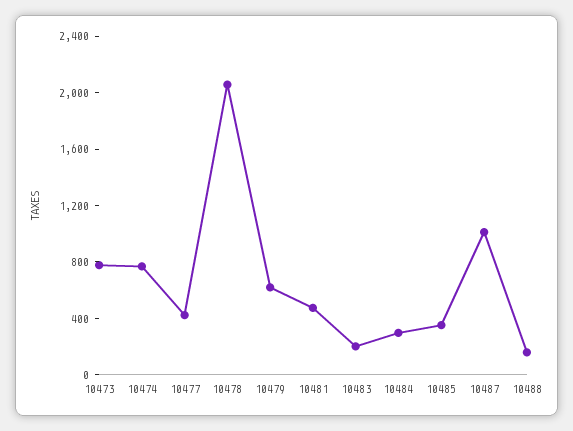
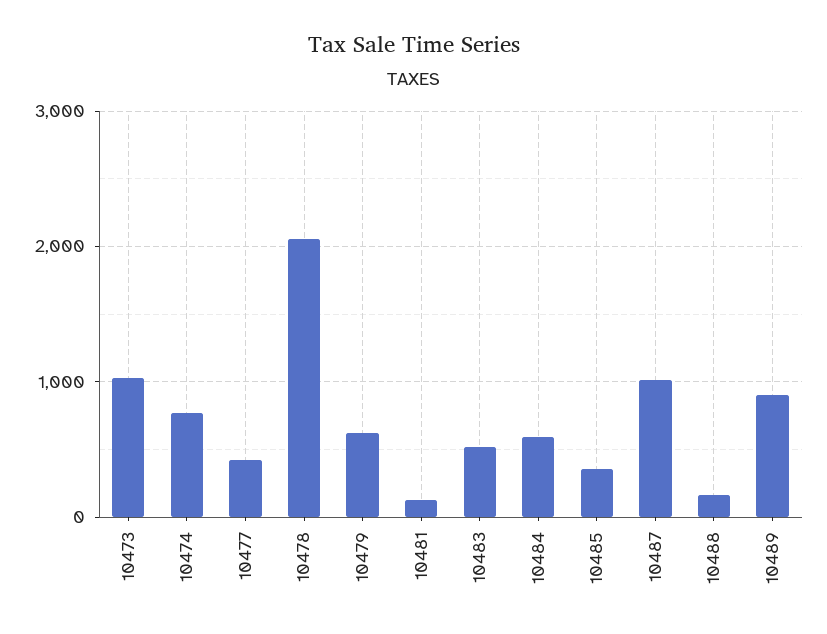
  {
-   "10473": 800,
+   "10473": 1000,
    "10474": 800,
    "10477": 400,
    "10478": 2100,
    "10479": 600,
-   "10481": 500,
+   "10481": 100,
-   "10483": 200,
+   "10483": 500,
-   "10484": 300,
+   "10484": 600,
    "10485": 400,
    "10487": 1000,
-   "10488": 200
+   "10488": 200,
+   "10489": 900
  }

